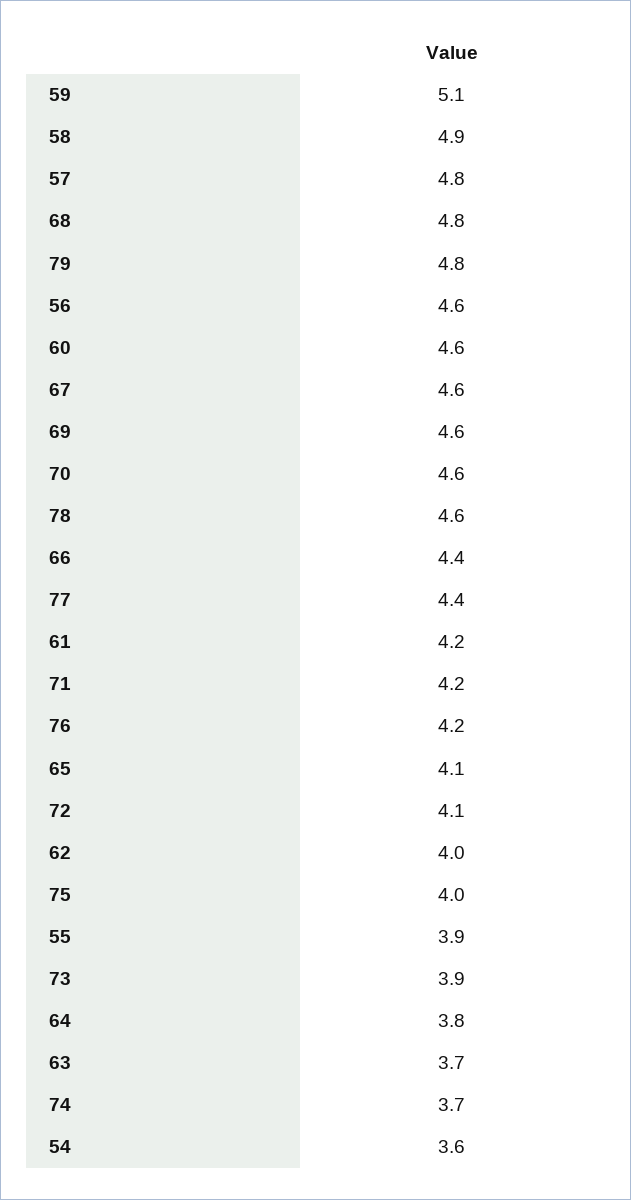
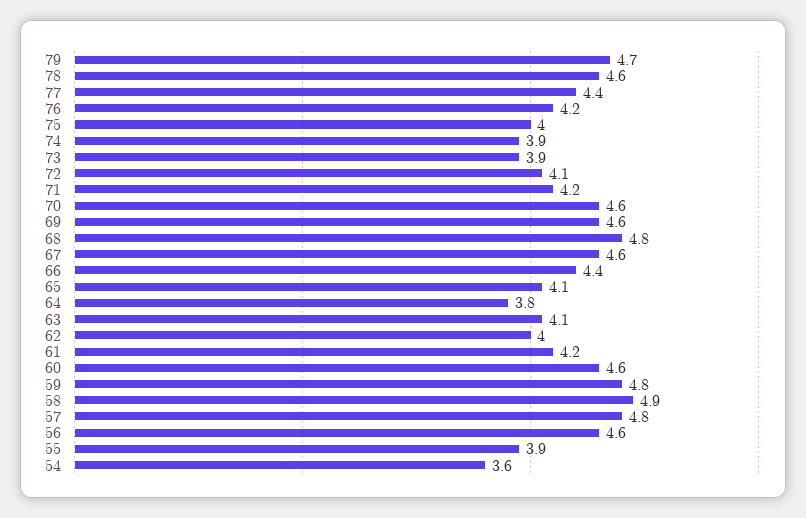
  {
-   "59": 5.1,
+   "59": 4.8,
    "58": 4.9,
    "57": 4.8,
    "68": 4.8,
-   "79": 4.8,
+   "79": 4.7,
    "56": 4.6,
    "60": 4.6,
    "67": 4.6,
    "69": 4.6,
    "70": 4.6,
    "78": 4.6,
    "66": 4.4,
    "77": 4.4,
    "61": 4.2,
    "71": 4.2,
    "76": 4.2,
    "65": 4.1,
    "72": 4.1,
    "62": 4,
    "75": 4,
    "55": 3.9,
    "73": 3.9,
    "64": 3.8,
-   "63": 3.7,
+   "63": 4.1,
-   "74": 3.7,
+   "74": 3.9,
    "54": 3.6
  }

